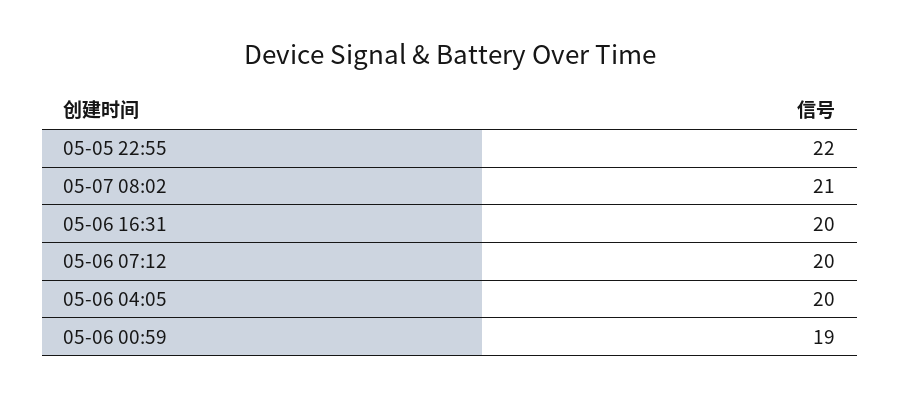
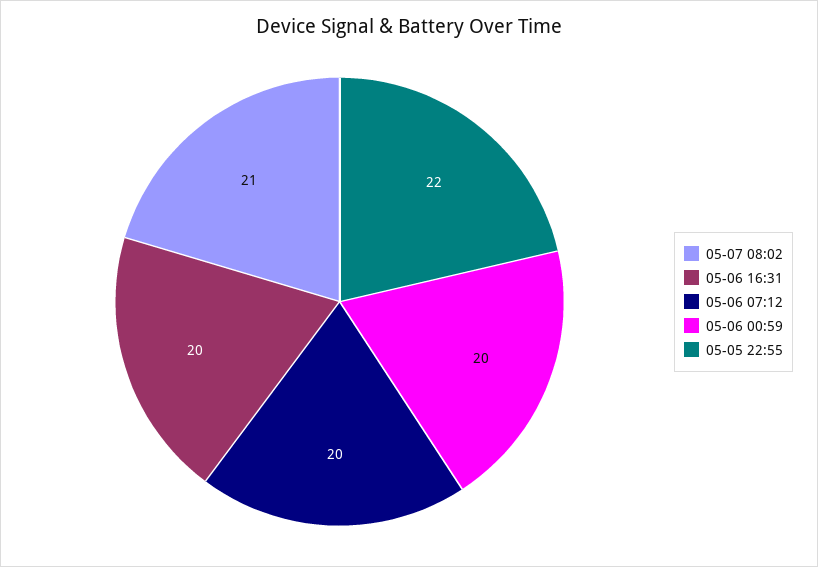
  {
    "05-05 22:55": 22,
    "05-07 08:02": 21,
    "05-06 16:31": 20,
    "05-06 07:12": 20,
-   "05-06 04:05": 20,
-   "05-06 00:59": 19
+   "05-06 00:59": 20
  }

